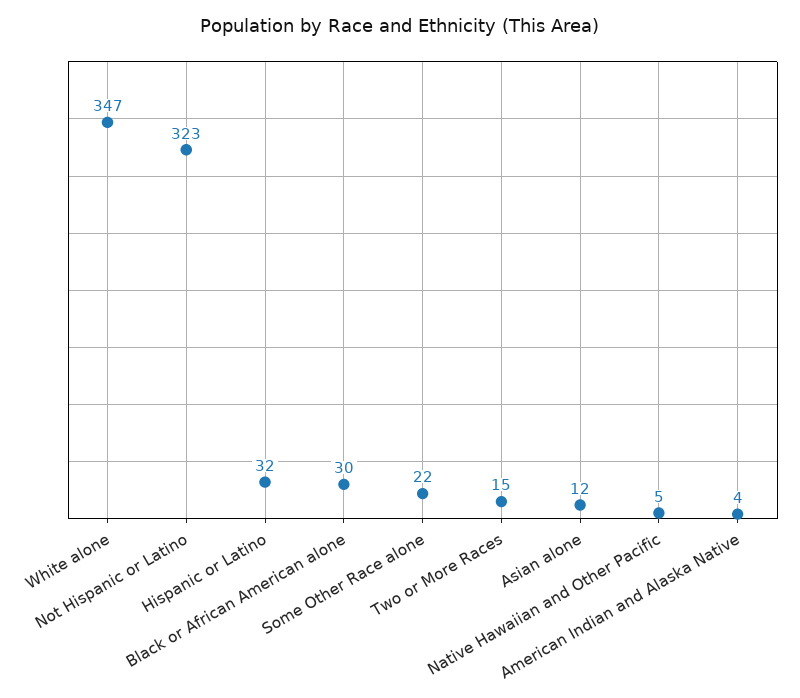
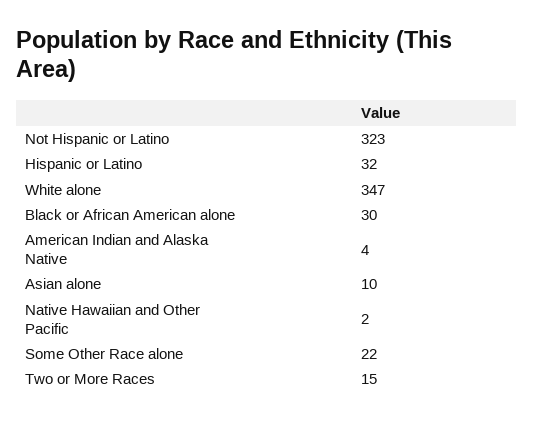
  {
    "White alone": 347,
    "Not Hispanic or Latino": 323,
    "Hispanic or Latino": 32,
    "Black or African American alone": 30,
    "Some Other Race alone": 22,
    "Two or More Races": 15,
-   "Asian alone": 12,
+   "Asian alone": 10,
-   "Native Hawaiian and Other Pacific": 5,
+   "Native Hawaiian and Other Pacific": 2,
    "American Indian and Alaska Native": 4
  }

